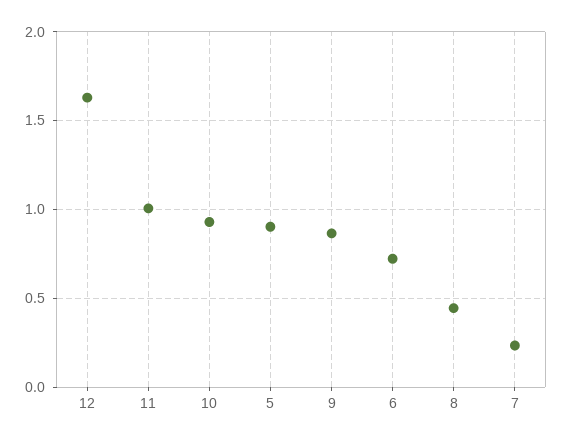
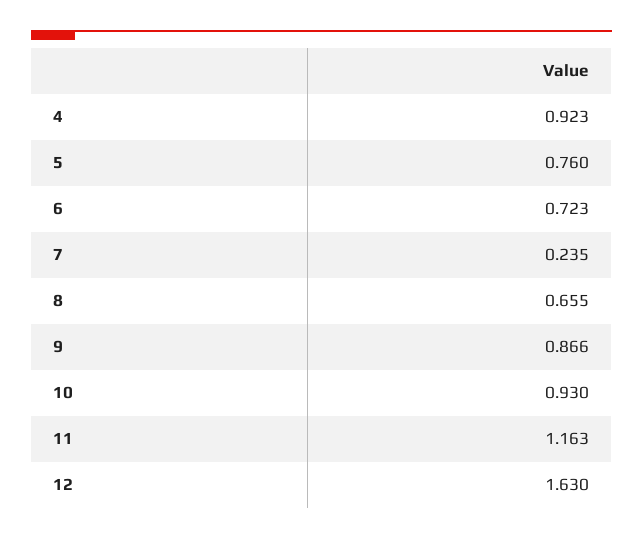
  {
    "12": 1.63,
-   "11": 1,
+   "11": 1.163,
    "10": 0.93,
-   "5": 0.9,
+   "5": 0.76,
    "9": 0.866,
    "6": 0.723,
-   "8": 0.45,
+   "8": 0.655,
-   "7": 0.235
+   "7": 0.235,
+   "4": 0.923
  }

